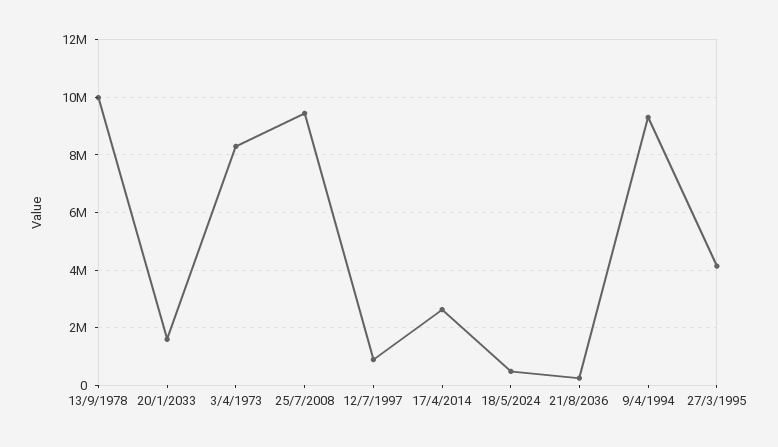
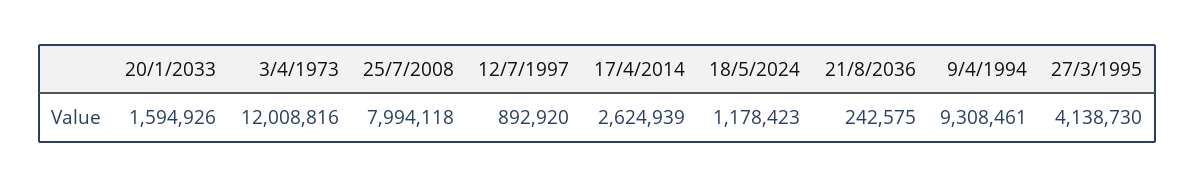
  {
-   "13/9/1978": 10000000,
    "20/1/2033": 1594926,
-   "3/4/1973": 8250000,
+   "3/4/1973": 12008816,
-   "25/7/2008": 9500000,
+   "25/7/2008": 7994118,
    "12/7/1997": 892920,
    "17/4/2014": 2624939,
-   "18/5/2024": 500000,
+   "18/5/2024": 1178423,
    "21/8/2036": 242575,
    "9/4/1994": 9308461,
    "27/3/1995": 4138730
  }

